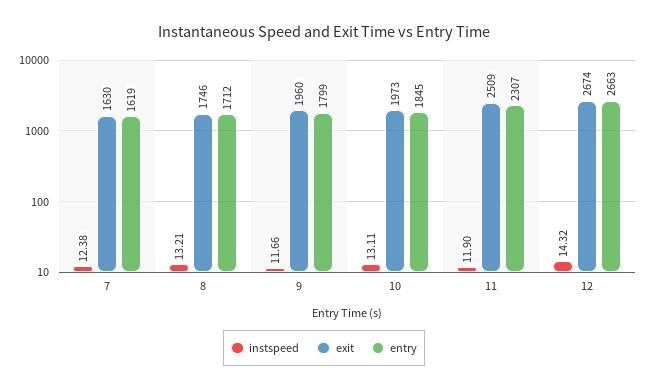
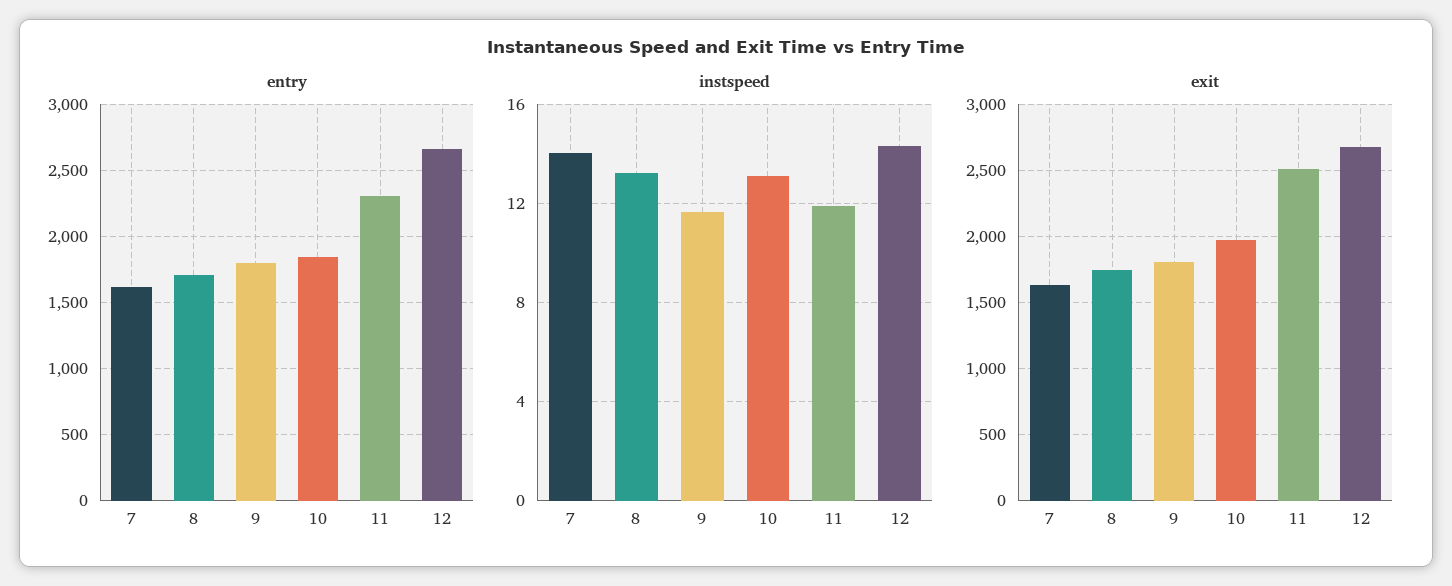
  {
    "instspeed": {
-     "7": 12.38,
+     "7": 14,
      "8": 13.21,
      "9": 11.66,
      "10": 13.11,
      "11": 11.9,
      "12": 14.32
    },
    "exit": {
      "7": 1630,
      "8": 1746,
-     "9": 1960,
+     "9": 1800,
      "10": 1973,
      "11": 2509,
      "12": 2674
    },
    "entry": {
      "7": 1619,
      "8": 1712,
      "9": 1799,
      "10": 1845,
      "11": 2307,
      "12": 2663
    }
  }

